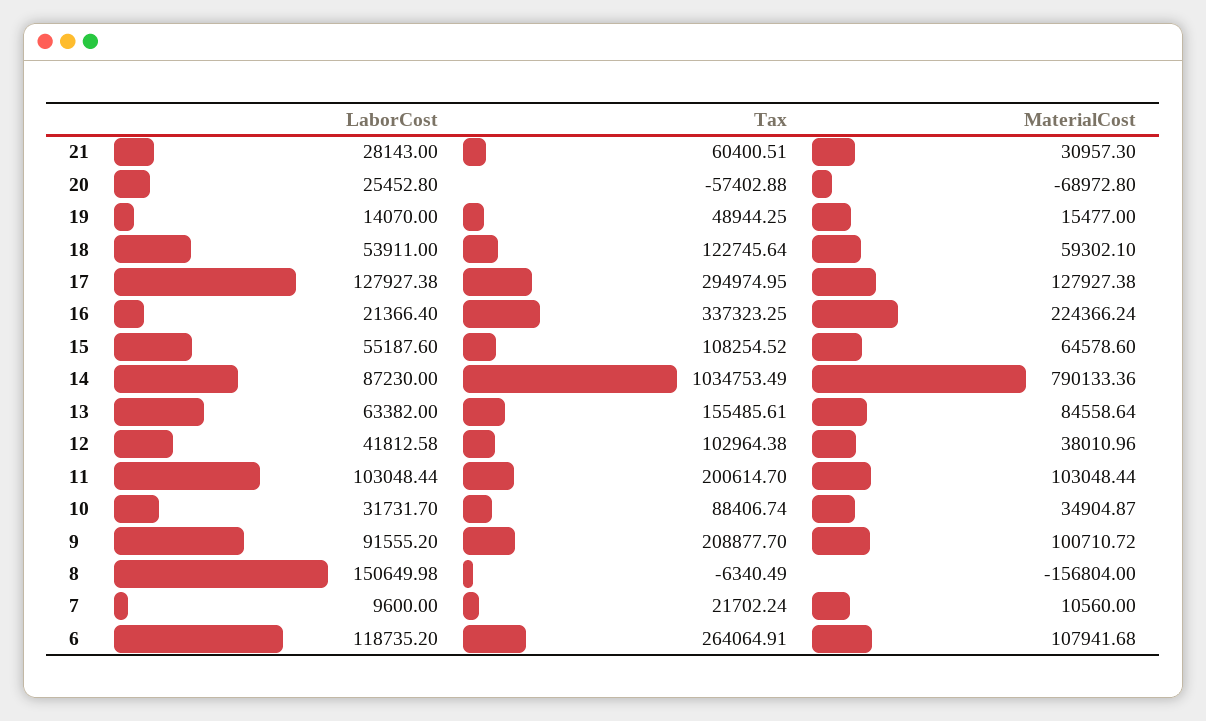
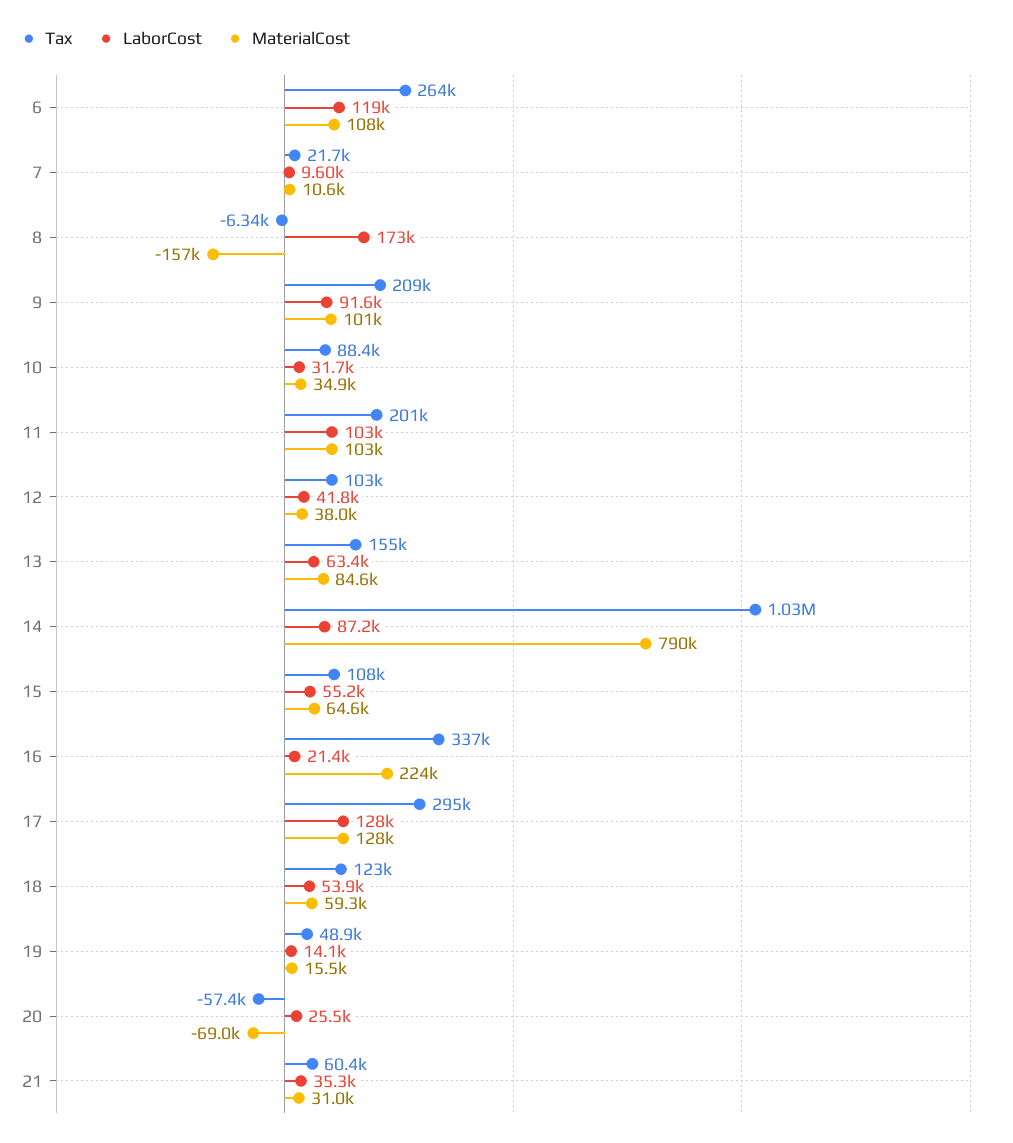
  {
    "LaborCost": {
-     "21": 28143,
+     "21": 35300,
      "20": 25452.8,
      "19": 14070,
      "18": 53911,
      "17": 127927.38,
      "16": 21366.4,
      "15": 55187.6,
      "14": 87230,
      "13": 63382,
      "12": 41812.58,
      "11": 103048.44,
      "10": 31731.7,
      "9": 91555.2,
-     "8": 150649.98,
+     "8": 173000,
      "7": 9600,
      "6": 118735.2
    },
    "Tax": {
      "21": 60400.51,
      "20": -57402.88,
      "19": 48944.25,
      "18": 122745.64,
      "17": 294974.95,
      "16": 337323.25,
      "15": 108254.52,
      "14": 1034753.49,
      "13": 155485.61,
      "12": 102964.38,
      "11": 200614.7,
      "10": 88406.74,
      "9": 208877.7,
      "8": -6340.49,
      "7": 21702.24,
      "6": 264064.91
    },
    "MaterialCost": {
      "21": 30957.3,
      "20": -68972.8,
      "19": 15477,
      "18": 59302.1,
      "17": 127927.38,
      "16": 224366.24,
      "15": 64578.6,
      "14": 790133.36,
      "13": 84558.64,
      "12": 38010.96,
      "11": 103048.44,
      "10": 34904.87,
      "9": 100710.72,
      "8": -156804,
      "7": 10560,
      "6": 107941.68
    }
  }

